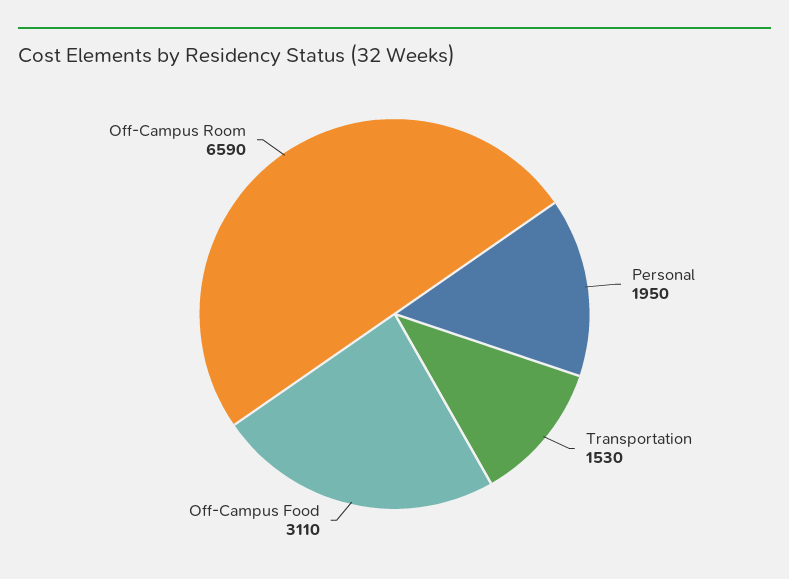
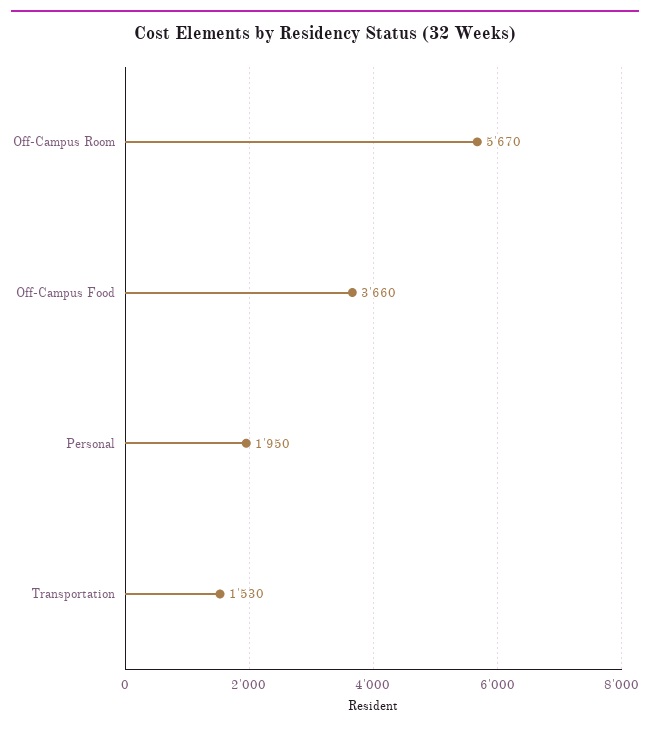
  {
    "Personal": 1950,
    "Transportation": 1530,
-   "Off-Campus Food": 3110,
+   "Off-Campus Food": 3660,
-   "Off-Campus Room": 6590
+   "Off-Campus Room": 5670
  }

